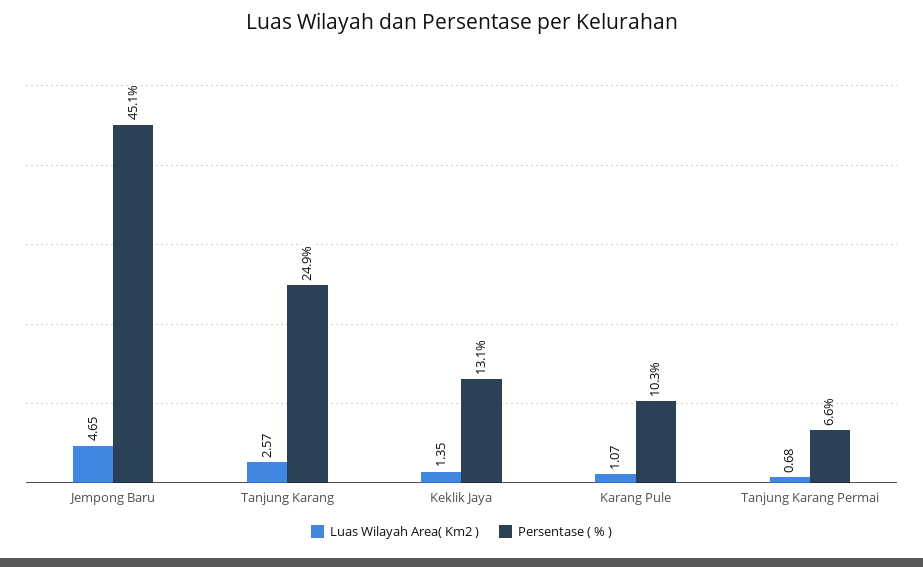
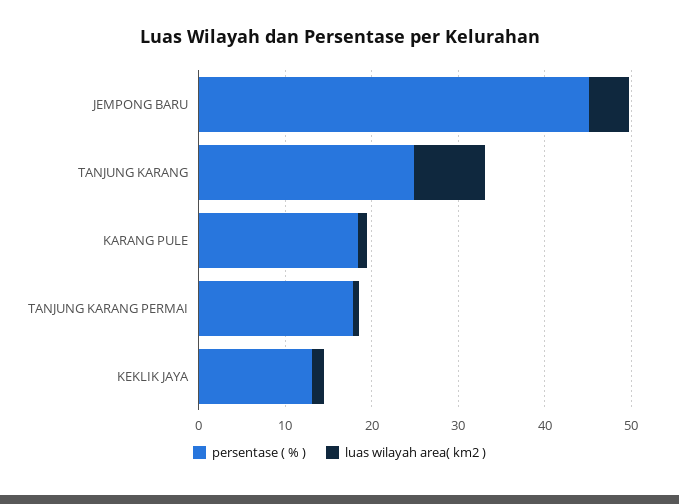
  {
    "Luas Wilayah Area( Km2 )": {
      "Jempong Baru": 4.65,
-     "Tanjung Karang": 2.57,
+     "Tanjung Karang": 8,
      "Keklik Jaya": 1.35,
      "Karang Pule": 1.07,
      "Tanjung Karang Permai": 0.68
    },
    "Persentase ( % )": {
      "Jempong Baru": 45.1,
      "Tanjung Karang": 24.9,
      "Keklik Jaya": 13.1,
-     "Karang Pule": 10.3,
+     "Karang Pule": 18,
-     "Tanjung Karang Permai": 6.6
+     "Tanjung Karang Permai": 18
    }
  }

